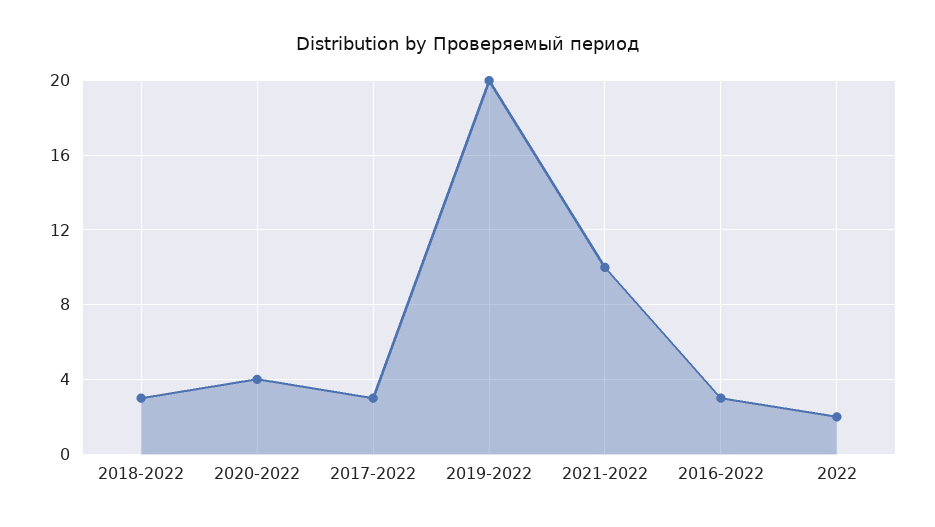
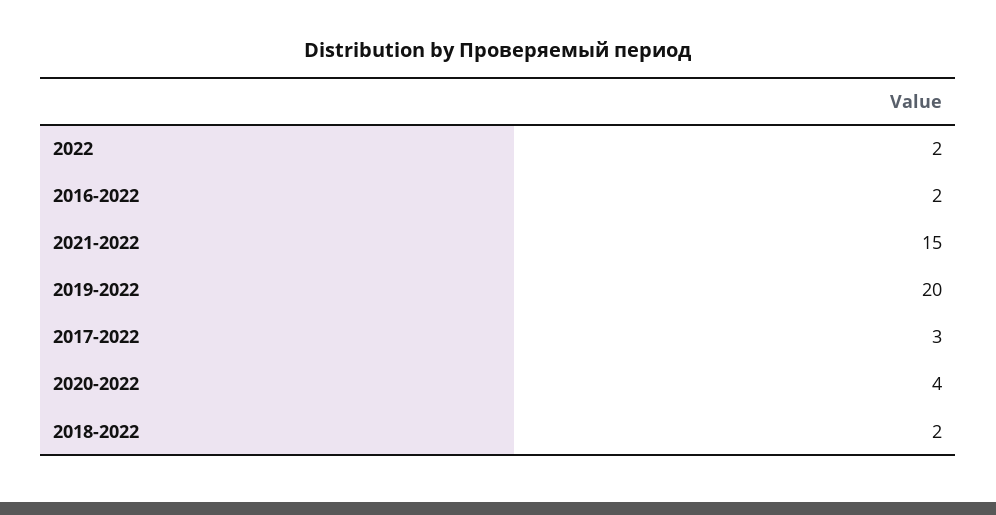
  {
-   "2018-2022": 3,
+   "2018-2022": 2,
    "2020-2022": 4,
    "2017-2022": 3,
    "2019-2022": 20,
-   "2021-2022": 10,
+   "2021-2022": 15,
-   "2016-2022": 3,
+   "2016-2022": 2,
    "2022": 2
  }

